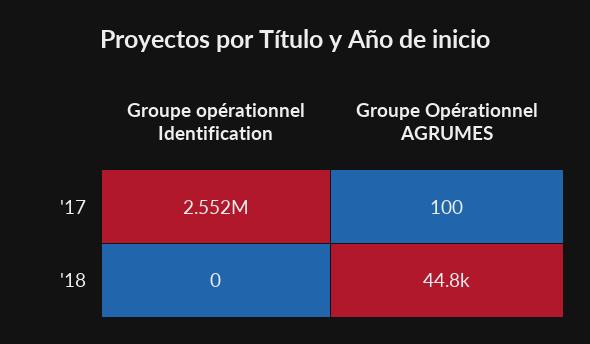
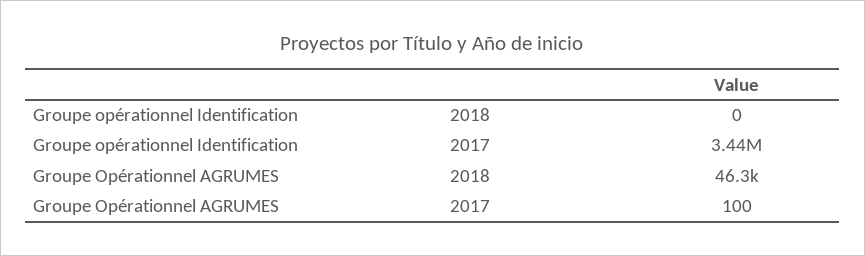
  {
    "Groupe opérationnel Identification": {
-     "'17": 2552000,
+     "'17": 3440000,
      "'18": 0
    },
    "Groupe Opérationnel AGRUMES": {
      "'17": 100,
-     "'18": 44800
+     "'18": 46300
    }
  }

